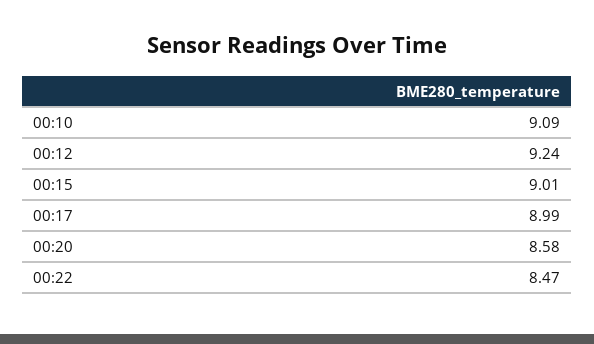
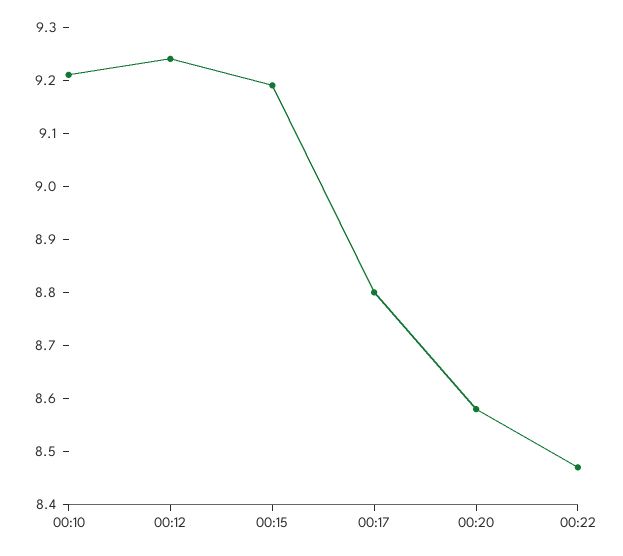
  {
-   "00:10": 9.09,
+   "00:10": 9.2,
    "00:12": 9.24,
-   "00:15": 9.01,
+   "00:15": 9.2,
-   "00:17": 8.99,
+   "00:17": 8.8,
    "00:20": 8.58,
    "00:22": 8.47
  }

